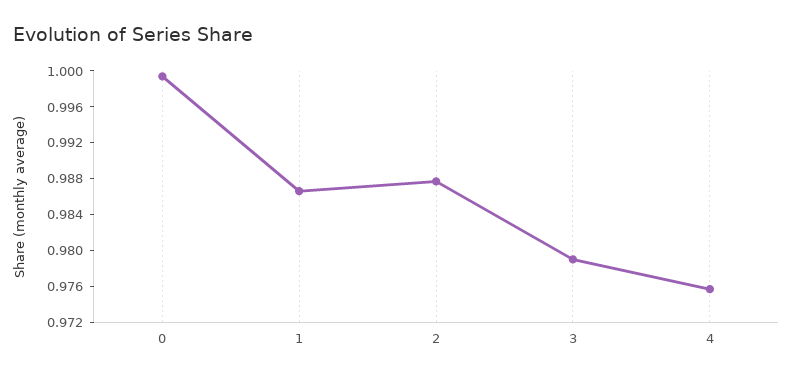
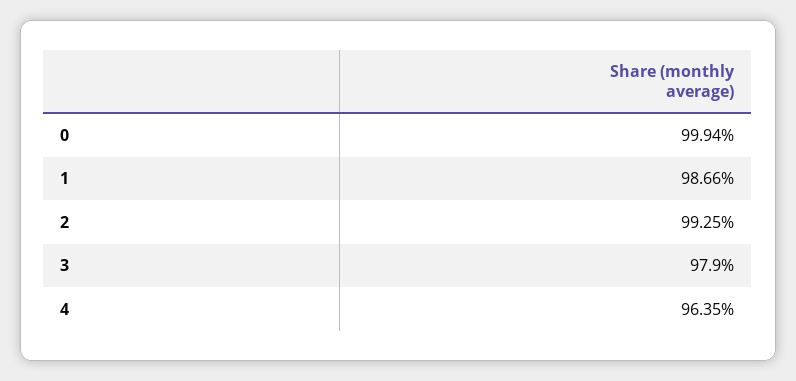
  {
    "0": 0.9994,
    "1": 0.9866,
-   "2": 0.988,
+   "2": 0.9925,
    "3": 0.979,
-   "4": 0.976
+   "4": 0.9635
  }

